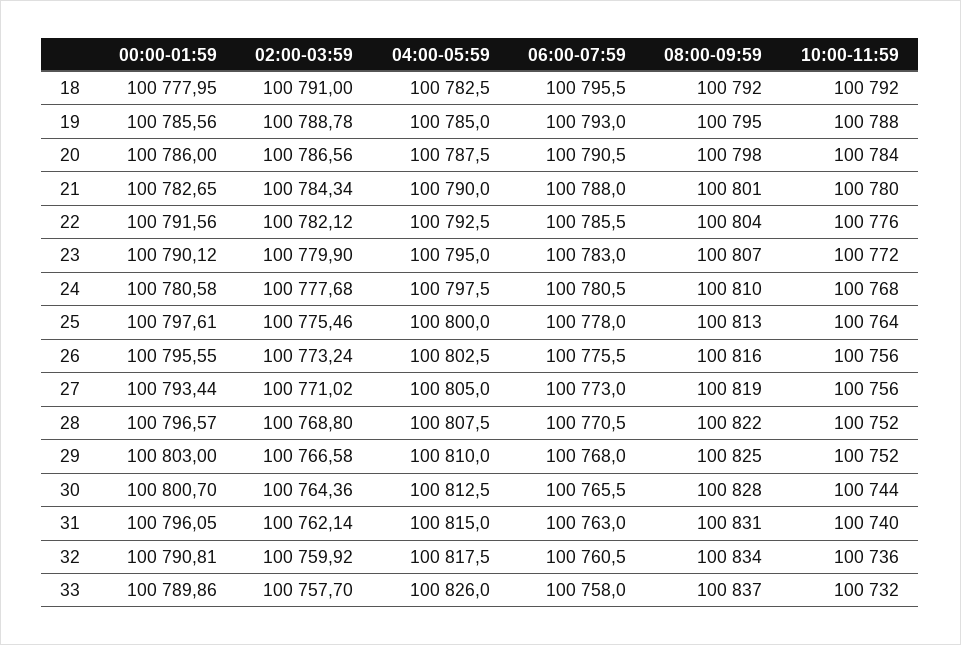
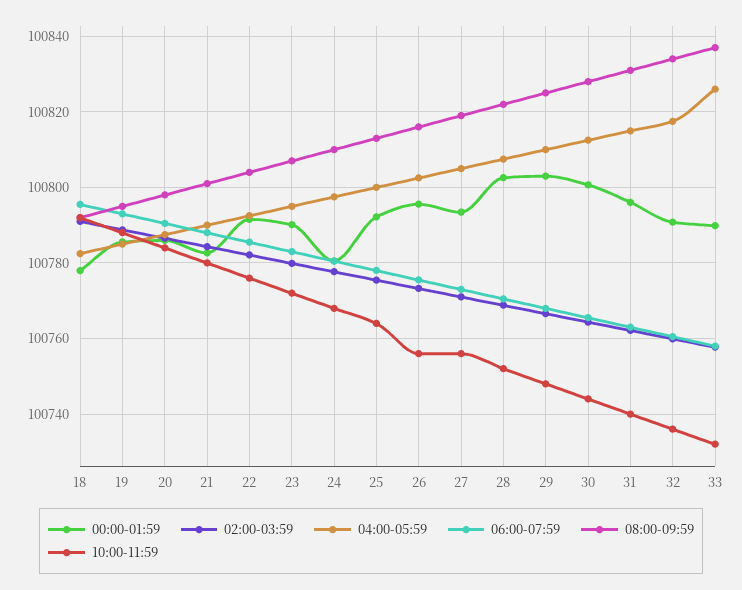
  {
    "00:00-01:59": {
      "18": 100777.95,
      "19": 100785.56,
      "20": 100786,
      "21": 100782.65,
      "22": 100791.56,
      "23": 100790.12,
      "24": 100780.58,
-     "25": 100797.61,
+     "25": 100792,
      "26": 100795.55,
      "27": 100793.44,
-     "28": 100796.57,
+     "28": 100802,
      "29": 100803,
      "30": 100800.7,
      "31": 100796.05,
      "32": 100790.81,
      "33": 100789.86
    },
    "02:00-03:59": {
      "18": 100791,
      "19": 100788.78,
      "20": 100786.56,
      "21": 100784.34,
      "22": 100782.12,
      "23": 100779.9,
      "24": 100777.68,
      "25": 100775.46,
      "26": 100773.24,
      "27": 100771.02,
      "28": 100768.8,
      "29": 100766.58,
      "30": 100764.36,
      "31": 100762.14,
      "32": 100759.92,
      "33": 100757.7
    },
    "04:00-05:59": {
      "18": 100782.5,
      "19": 100785,
      "20": 100787.5,
      "21": 100790,
      "22": 100792.5,
      "23": 100795,
      "24": 100797.5,
      "25": 100800,
      "26": 100802.5,
      "27": 100805,
      "28": 100807.5,
      "29": 100810,
      "30": 100812.5,
      "31": 100815,
      "32": 100817.5,
      "33": 100826
    },
    "06:00-07:59": {
      "18": 100795.5,
      "19": 100793,
      "20": 100790.5,
      "21": 100788,
      "22": 100785.5,
      "23": 100783,
      "24": 100780.5,
      "25": 100778,
      "26": 100775.5,
      "27": 100773,
      "28": 100770.5,
      "29": 100768,
      "30": 100765.5,
      "31": 100763,
      "32": 100760.5,
      "33": 100758
    },
    "08:00-09:59": {
      "18": 100792,
      "19": 100795,
      "20": 100798,
      "21": 100801,
      "22": 100804,
      "23": 100807,
      "24": 100810,
      "25": 100813,
      "26": 100816,
      "27": 100819,
      "28": 100822,
      "29": 100825,
      "30": 100828,
      "31": 100831,
      "32": 100834,
      "33": 100837
    },
    "10:00-11:59": {
      "18": 100792,
      "19": 100788,
      "20": 100784,
      "21": 100780,
      "22": 100776,
      "23": 100772,
      "24": 100768,
      "25": 100764,
      "26": 100756,
      "27": 100756,
      "28": 100752,
-     "29": 100752,
+     "29": 100748,
      "30": 100744,
      "31": 100740,
      "32": 100736,
      "33": 100732
    }
  }

